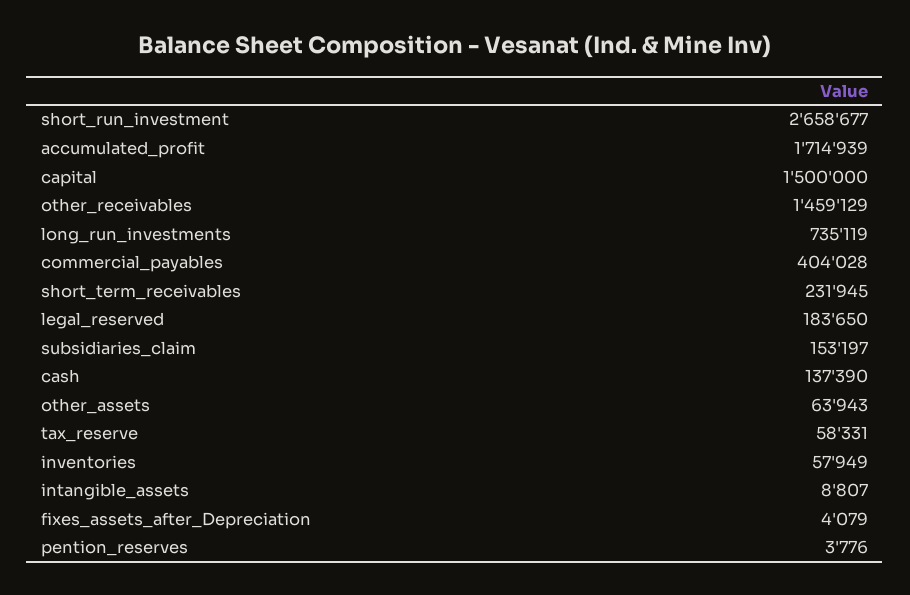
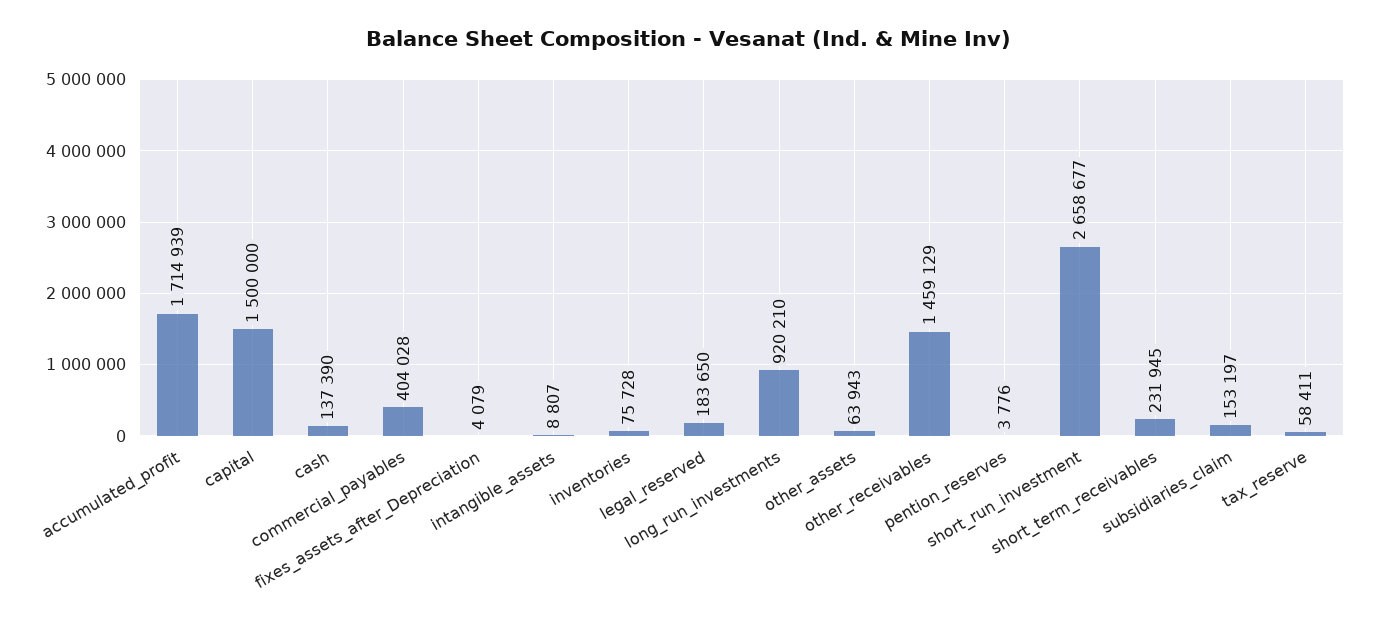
  {
    "short_run_investment": 2658677,
    "accumulated_profit": 1714939,
    "capital": 1500000,
    "other_receivables": 1459129,
-   "long_run_investments": 735119,
+   "long_run_investments": 920210,
    "commercial_payables": 404028,
    "short_term_receivables": 231945,
    "legal_reserved": 183650,
    "subsidiaries_claim": 153197,
    "cash": 137390,
    "other_assets": 63943,
-   "tax_reserve": 58331,
+   "tax_reserve": 58411,
-   "inventories": 57949,
+   "inventories": 75728,
    "intangible_assets": 8807,
    "fixes_assets_after_Depreciation": 4079,
    "pention_reserves": 3776
  }

